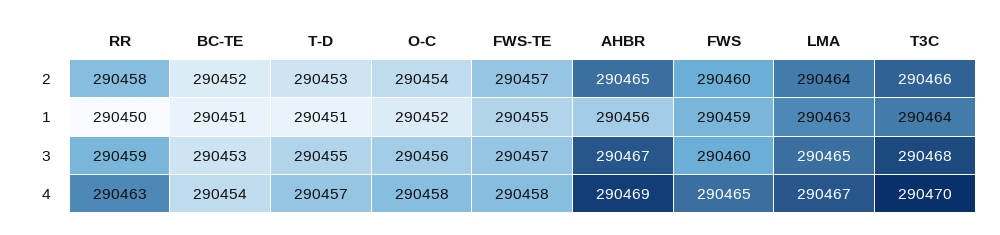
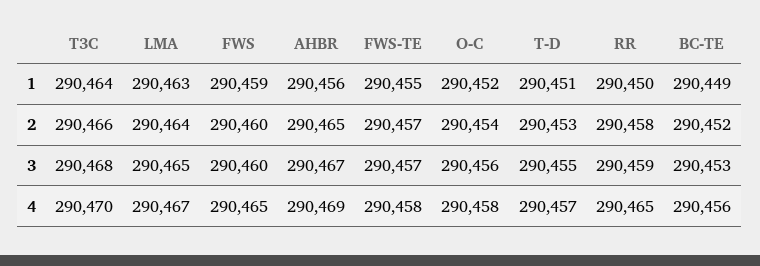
  {
    "RR": {
      "2": 290458,
      "1": 290450,
      "3": 290459,
-     "4": 290463
+     "4": 290465
    },
    "BC-TE": {
      "2": 290452,
-     "1": 290451,
+     "1": 290449,
      "3": 290453,
-     "4": 290454
+     "4": 290456
    },
    "T-D": {
      "2": 290453,
      "1": 290451,
      "3": 290455,
      "4": 290457
    },
    "O-C": {
      "2": 290454,
      "1": 290452,
      "3": 290456,
      "4": 290458
    },
    "FWS-TE": {
      "2": 290457,
      "1": 290455,
      "3": 290457,
      "4": 290458
    },
    "AHBR": {
      "2": 290465,
      "1": 290456,
      "3": 290467,
      "4": 290469
    },
    "FWS": {
      "2": 290460,
      "1": 290459,
      "3": 290460,
      "4": 290465
    },
    "LMA": {
      "2": 290464,
      "1": 290463,
      "3": 290465,
      "4": 290467
    },
    "T3C": {
      "2": 290466,
      "1": 290464,
      "3": 290468,
      "4": 290470
    }
  }

